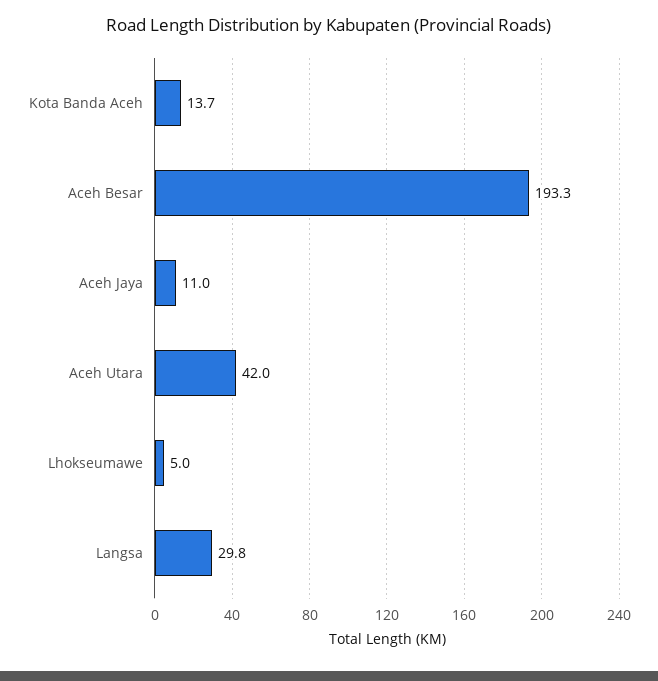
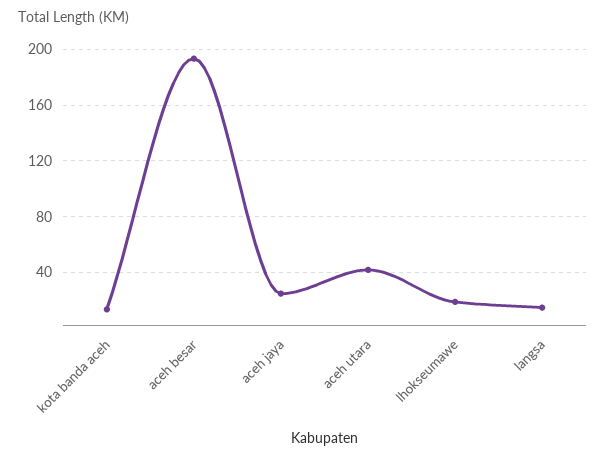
  {
    "Kota Banda Aceh": 13.7,
    "Aceh Besar": 193.3,
-   "Aceh Jaya": 11,
+   "Aceh Jaya": 25,
    "Aceh Utara": 42,
-   "Lhokseumawe": 5,
+   "Lhokseumawe": 20,
-   "Langsa": 29.8
+   "Langsa": 15
  }

